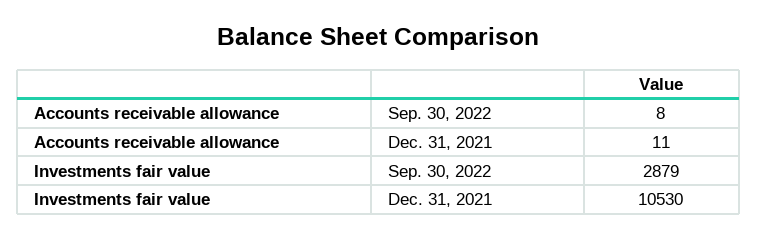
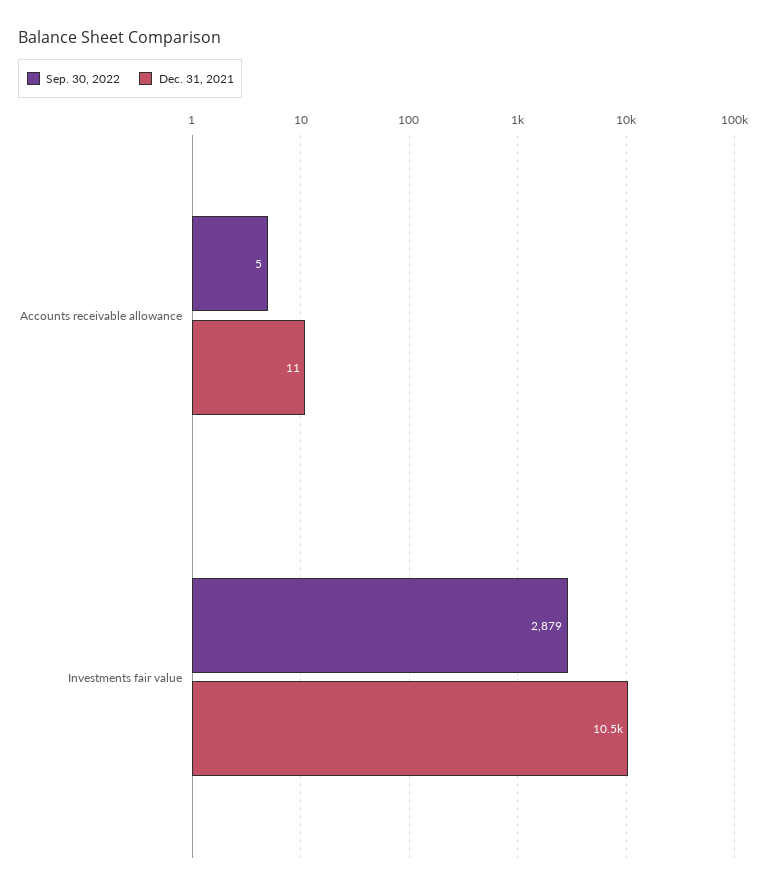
  {
    "Sep. 30, 2022": {
-     "Accounts receivable allowance": 8,
+     "Accounts receivable allowance": 5,
      "Investments fair value": 2879
    },
    "Dec. 31, 2021": {
      "Accounts receivable allowance": 11,
      "Investments fair value": 10530
    }
  }

